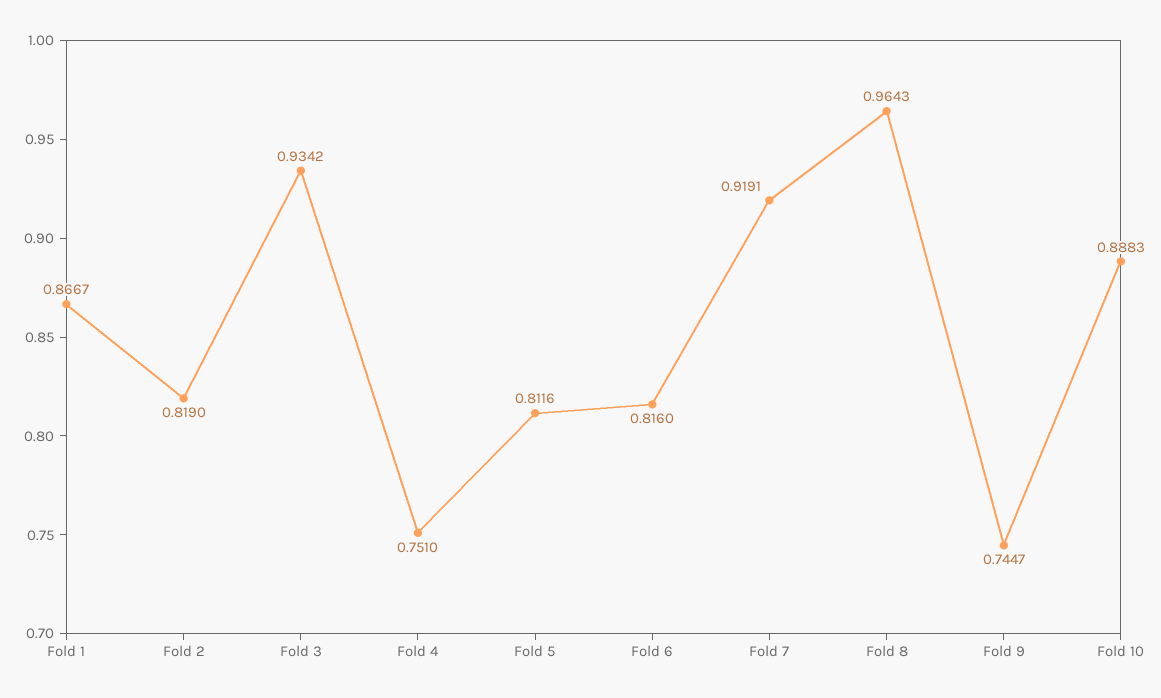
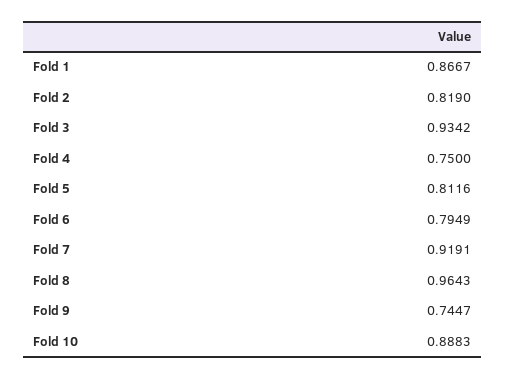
  {
    "Fold 1": 0.8667,
    "Fold 2": 0.819,
    "Fold 3": 0.9342,
-   "Fold 4": 0.751,
+   "Fold 4": 0.75,
    "Fold 5": 0.8116,
-   "Fold 6": 0.816,
+   "Fold 6": 0.7949,
    "Fold 7": 0.9191,
    "Fold 8": 0.9643,
    "Fold 9": 0.7447,
    "Fold 10": 0.8883
  }

